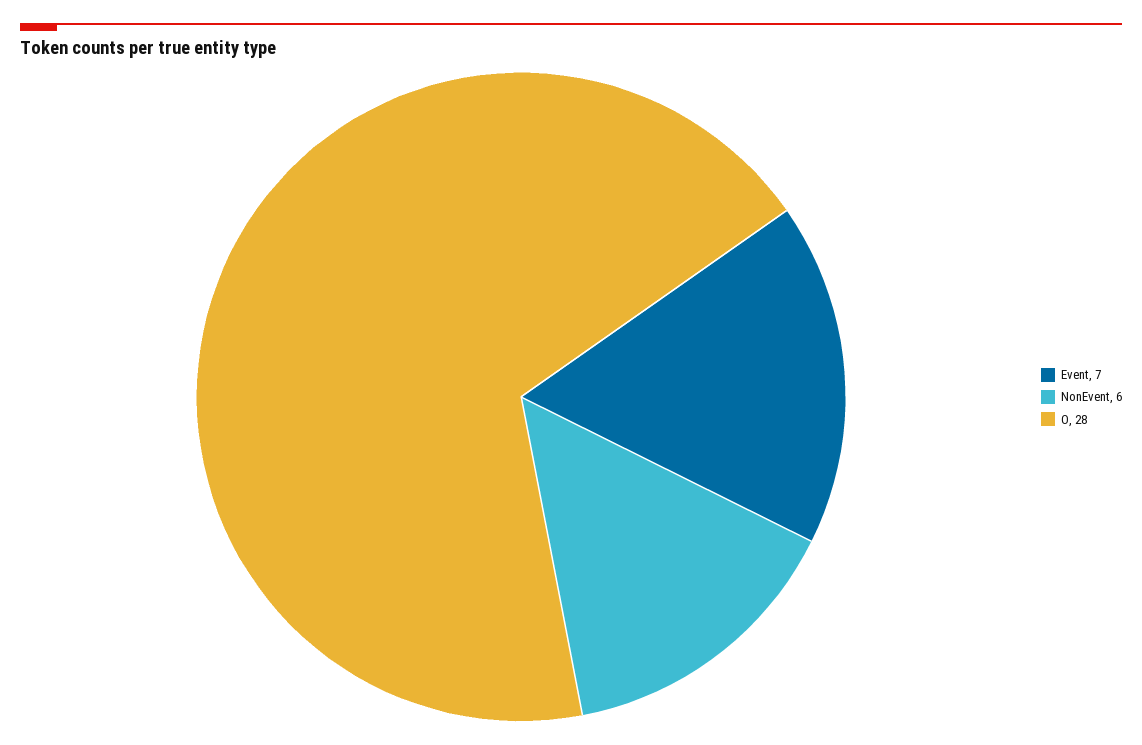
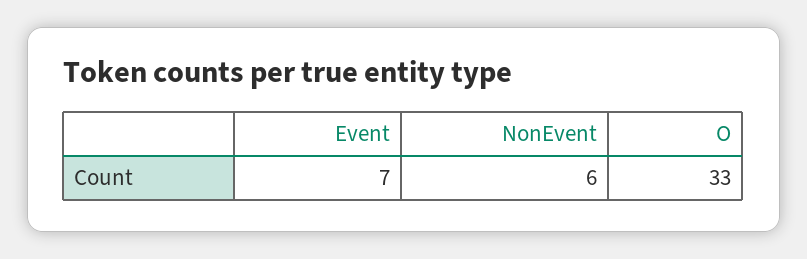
  {
    "Event": 7,
    "NonEvent": 6,
-   "O": 28
+   "O": 33
  }

